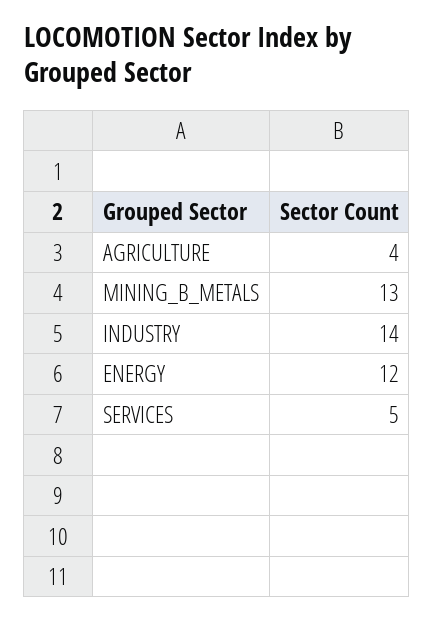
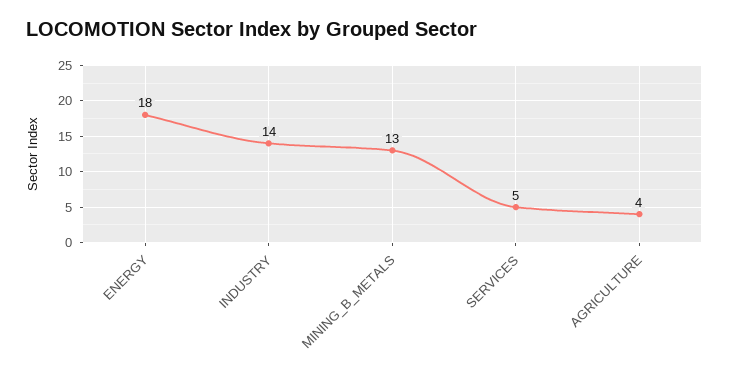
  {
    "AGRICULTURE": 4,
    "MINING_B_METALS": 13,
    "INDUSTRY": 14,
-   "ENERGY": 12,
+   "ENERGY": 18,
    "SERVICES": 5
  }

